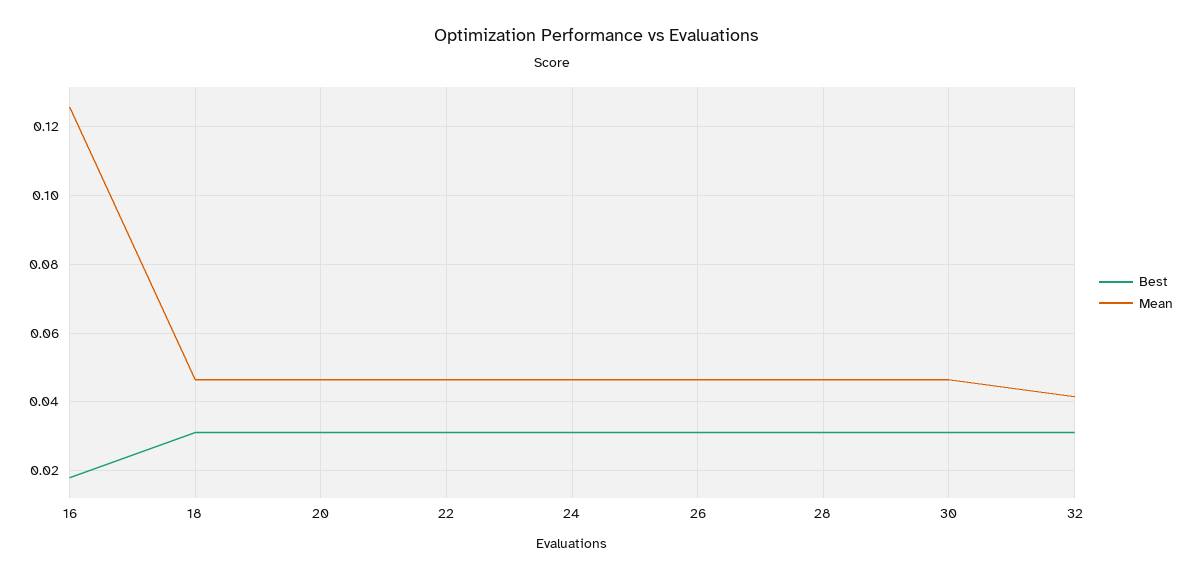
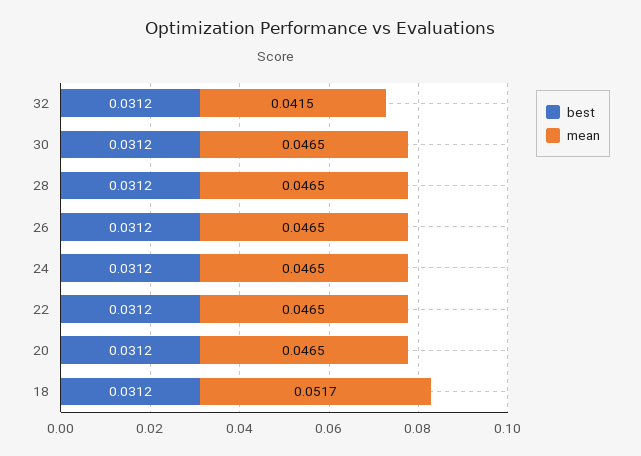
  {
    "Best": {
-     "16": 0.018,
      "18": 0.0312,
      "20": 0.0312,
      "22": 0.0312,
      "24": 0.0312,
      "26": 0.0312,
      "28": 0.0312,
      "30": 0.0312,
      "32": 0.0312
    },
    "Mean": {
-     "16": 0.126,
-     "18": 0.046,
+     "18": 0.0517,
      "20": 0.0465,
      "22": 0.0465,
      "24": 0.0465,
      "26": 0.0465,
      "28": 0.0465,
      "30": 0.0465,
      "32": 0.0415
    }
  }

